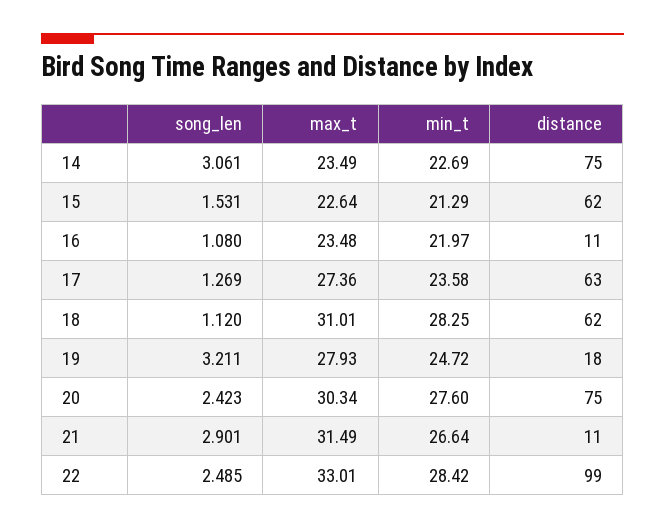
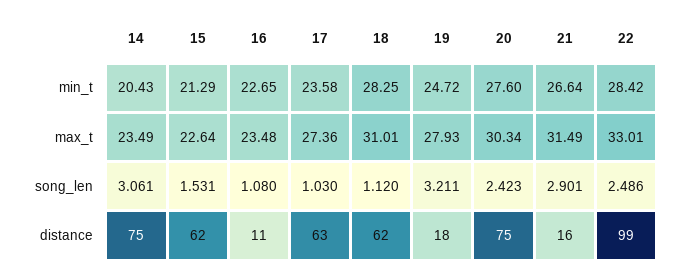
  {
    "song_len": {
      "14": 3.061,
      "15": 1.531,
      "16": 1.08,
-     "17": 1.269,
+     "17": 1.03,
      "18": 1.12,
      "19": 3.211,
      "20": 2.423,
      "21": 2.901,
-     "22": 2.485
+     "22": 2.486
    },
    "max_t": {
      "14": 23.49,
      "15": 22.64,
      "16": 23.48,
      "17": 27.36,
      "18": 31.01,
      "19": 27.93,
      "20": 30.34,
      "21": 31.49,
      "22": 33.01
    },
    "min_t": {
-     "14": 22.69,
+     "14": 20.43,
      "15": 21.29,
-     "16": 21.97,
+     "16": 22.65,
      "17": 23.58,
      "18": 28.25,
      "19": 24.72,
      "20": 27.6,
      "21": 26.64,
      "22": 28.42
    },
    "distance": {
      "14": 75,
      "15": 62,
      "16": 11,
      "17": 63,
      "18": 62,
      "19": 18,
      "20": 75,
-     "21": 11,
+     "21": 16,
      "22": 99
    }
  }

